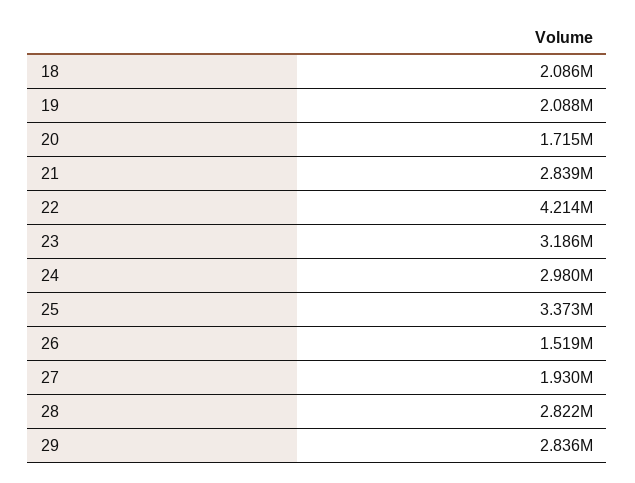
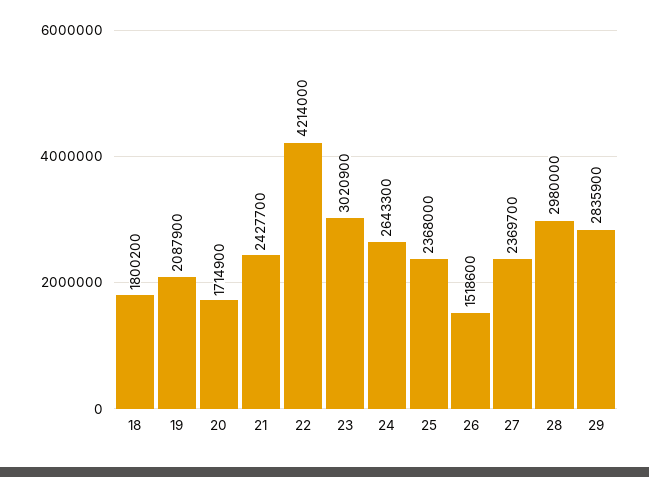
  {
-   "18": 2086000,
+   "18": 1800200,
    "19": 2087900,
    "20": 1714900,
-   "21": 2839000,
+   "21": 2427700,
    "22": 4214000,
-   "23": 3186000,
+   "23": 3020900,
-   "24": 2980000,
+   "24": 2643300,
-   "25": 3373000,
+   "25": 2368000,
    "26": 1518600,
-   "27": 1930000,
+   "27": 2369700,
-   "28": 2822000,
+   "28": 2980000,
    "29": 2835900
  }

